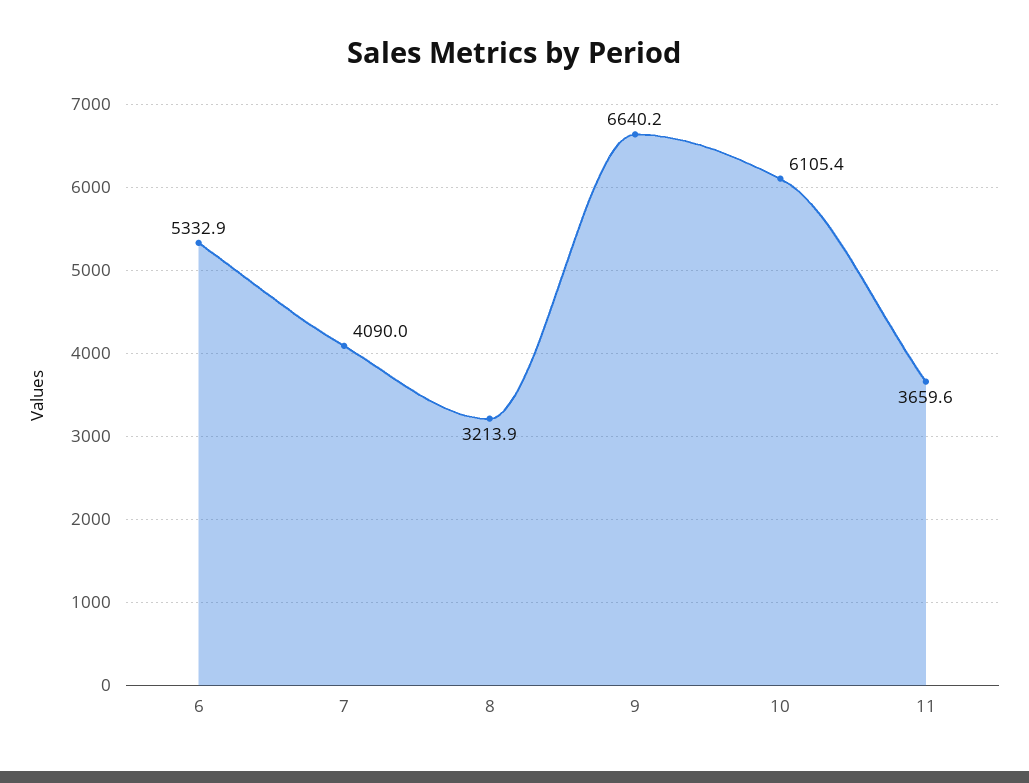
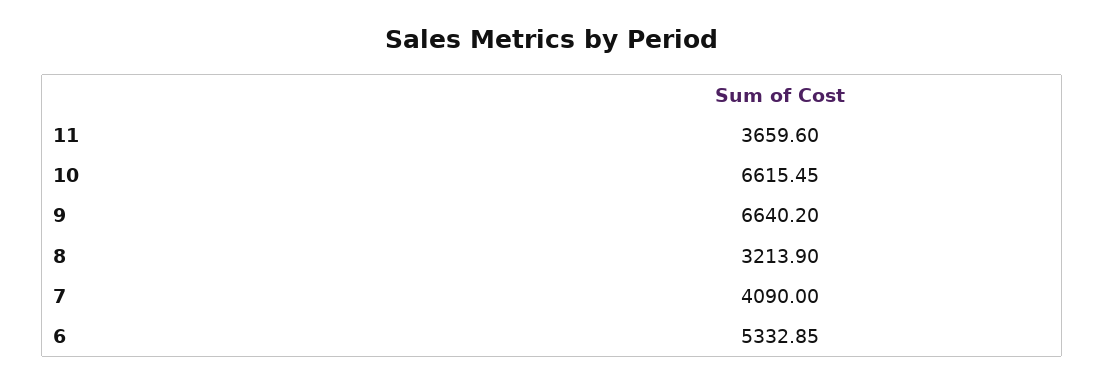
  {
    "6": 5332.85,
    "7": 4090,
    "8": 3213.9,
    "9": 6640.2,
-   "10": 6105.4,
+   "10": 6615.45,
    "11": 3659.6
  }

